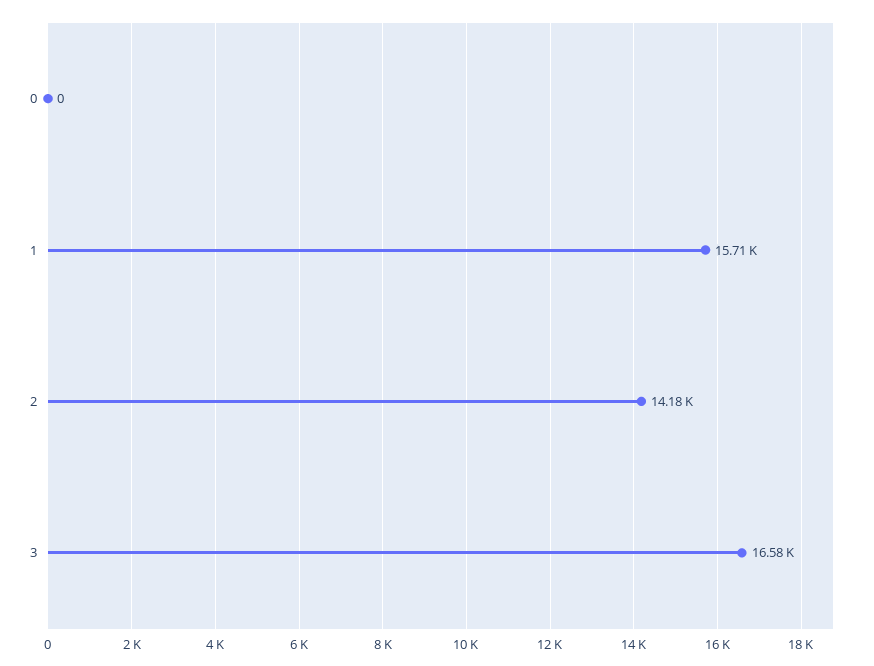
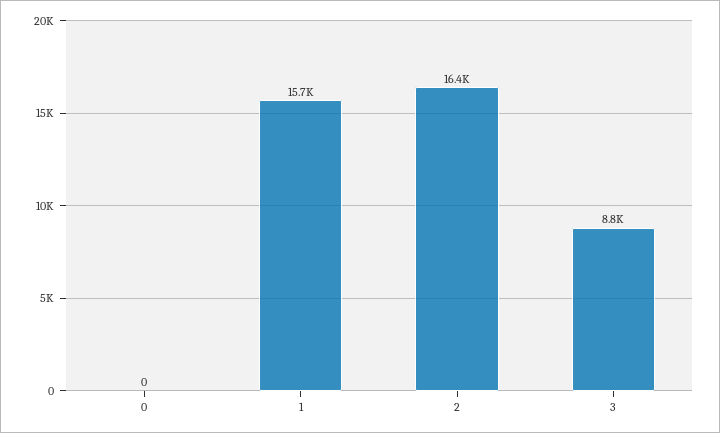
  {
    "0": 0,
    "1": 15710,
-   "2": 14180,
+   "2": 16400,
-   "3": 16580
+   "3": 8800
  }

